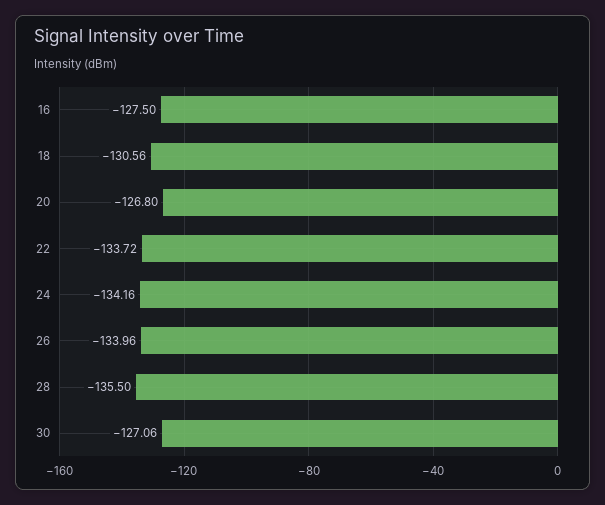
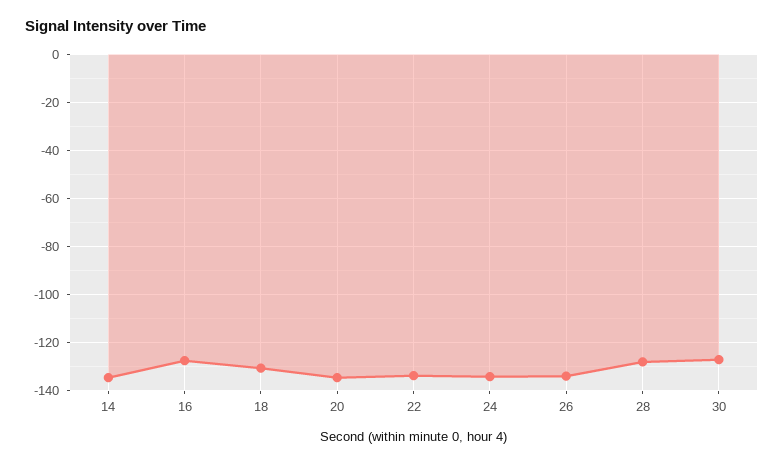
  {
    "16": -127.5,
    "18": -130.56,
-   "20": -126.8,
+   "20": -135,
    "22": -133.72,
    "24": -134.16,
    "26": -133.96,
-   "28": -135.5,
+   "28": -127.5,
-   "30": -127.06
+   "30": -127.06,
+   "14": -135
  }

